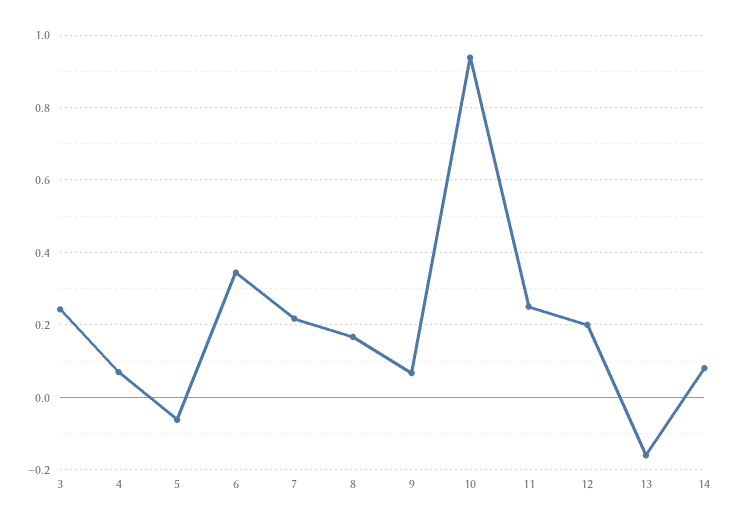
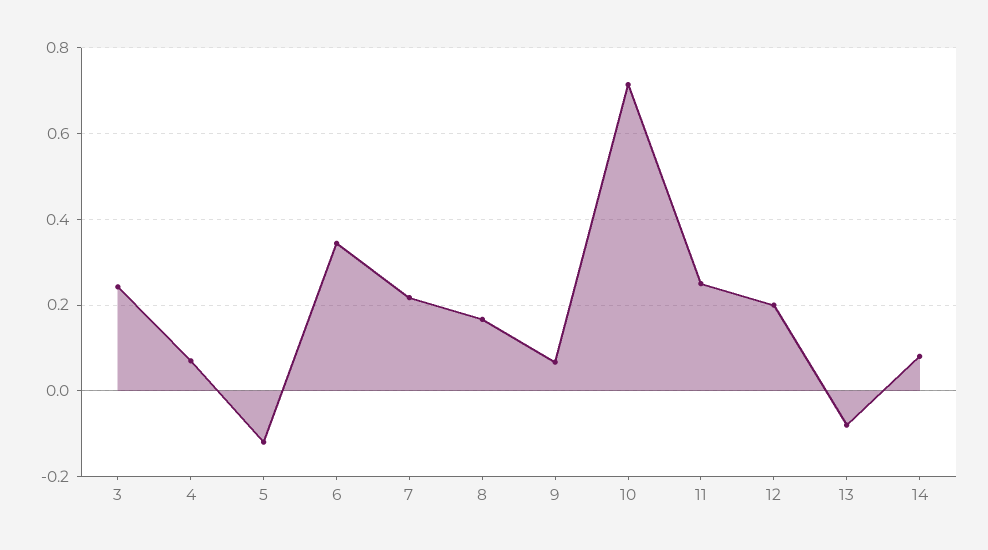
  {
    "3": 0.24,
    "4": 0.06,
-   "5": -0.06,
+   "5": -0.12,
    "6": 0.34,
    "7": 0.22,
    "8": 0.16,
    "9": 0.06,
-   "10": 0.94,
+   "10": 0.72,
    "11": 0.26,
    "12": 0.2,
-   "13": -0.16,
+   "13": -0.08,
    "14": 0.08
  }

